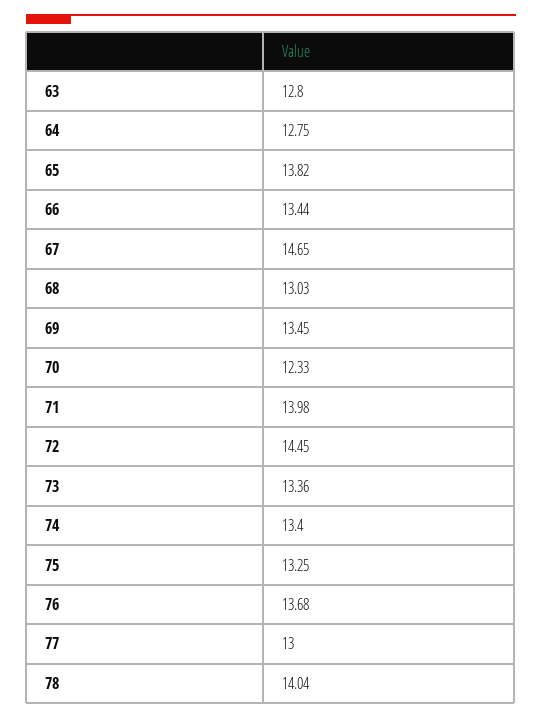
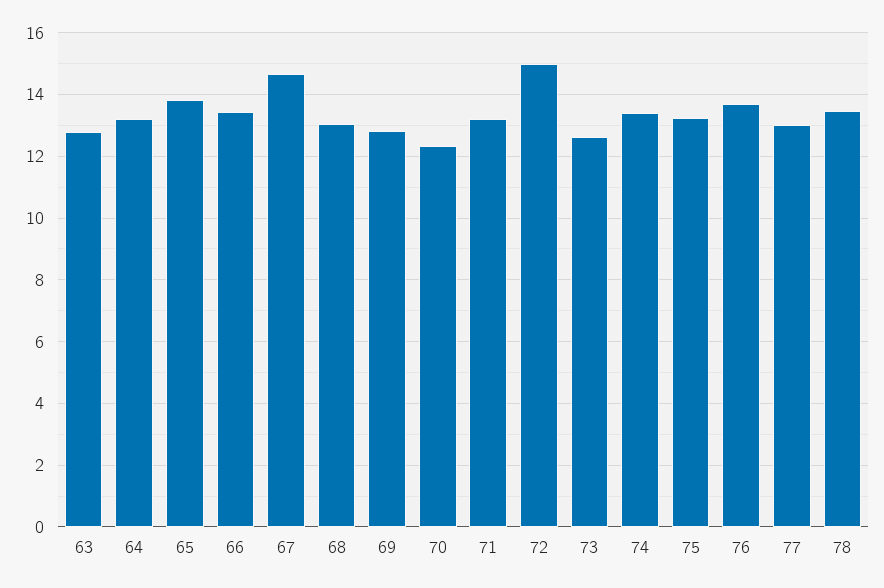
  {
    "63": 12.8,
-   "64": 12.75,
+   "64": 13.2,
    "65": 13.82,
    "66": 13.44,
    "67": 14.65,
    "68": 13.03,
-   "69": 13.45,
+   "69": 12.8,
    "70": 12.33,
-   "71": 13.98,
+   "71": 13.2,
-   "72": 14.45,
+   "72": 15,
-   "73": 13.36,
+   "73": 12.6,
    "74": 13.4,
    "75": 13.25,
    "76": 13.68,
    "77": 13,
-   "78": 14.04
+   "78": 13.4
  }

